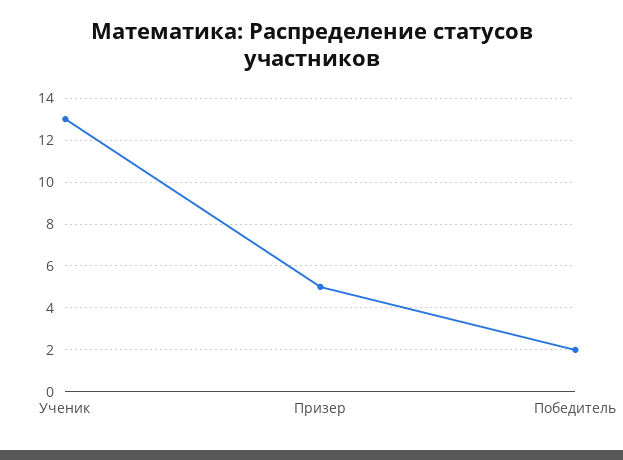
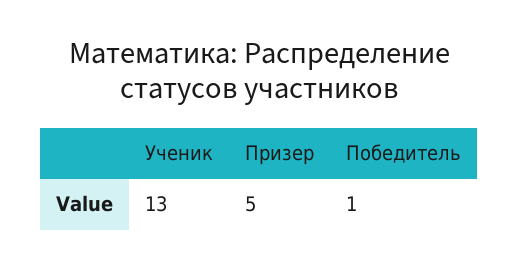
  {
    "Ученик": 13,
    "Призер": 5,
-   "Победитель": 2
+   "Победитель": 1
  }

